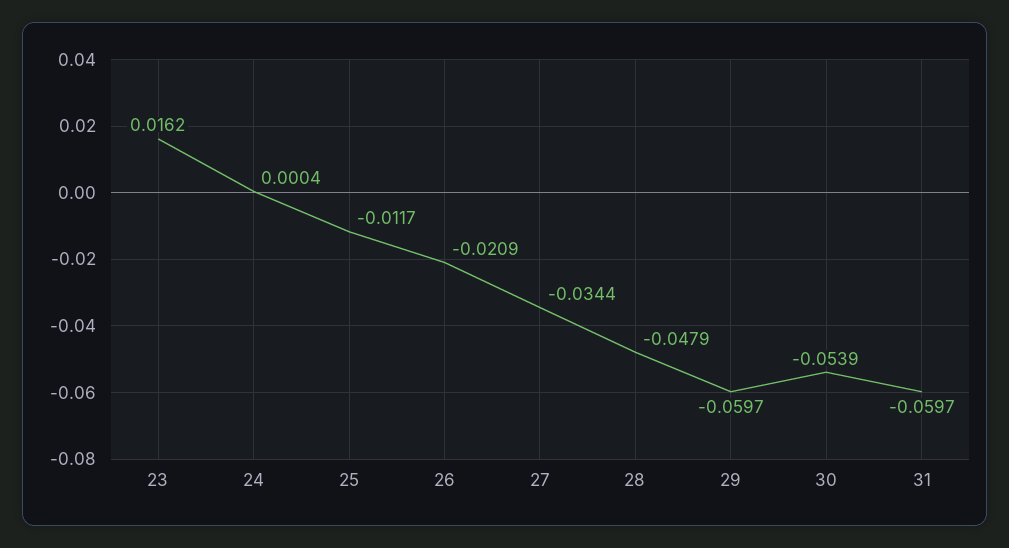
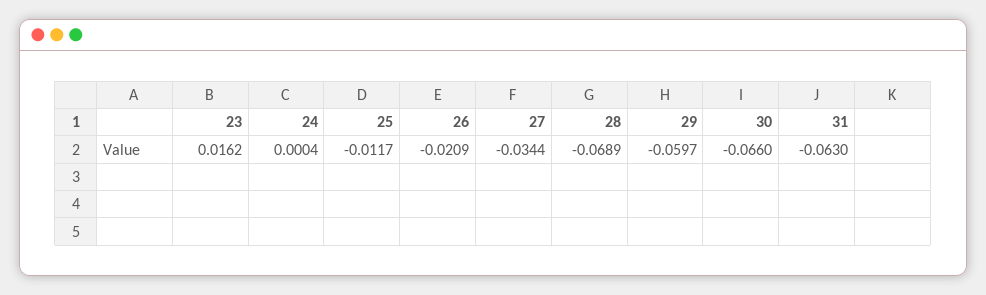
  {
    "23": 0.0162,
    "24": 0.0004,
    "25": -0.0117,
    "26": -0.0209,
    "27": -0.0344,
-   "28": -0.0479,
+   "28": -0.0689,
    "29": -0.0597,
-   "30": -0.0539,
+   "30": -0.066,
-   "31": -0.0597
+   "31": -0.063
  }

